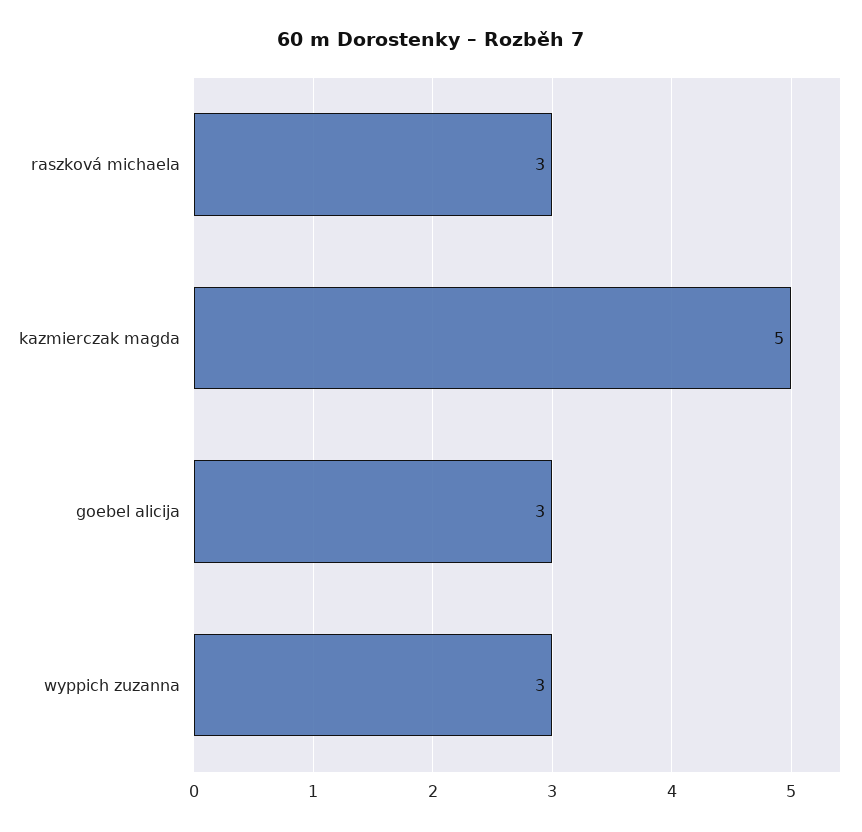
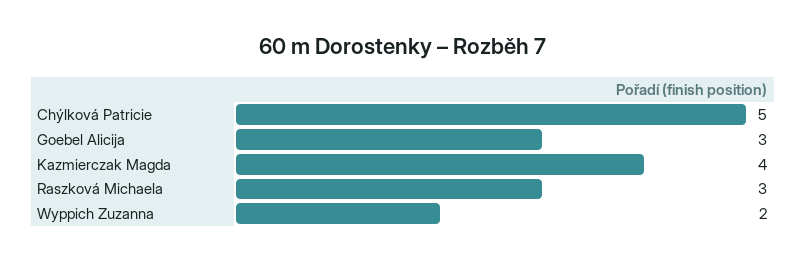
  {
    "raszková michaela": 3,
-   "kazmierczak magda": 5,
+   "kazmierczak magda": 4,
    "goebel alicija": 3,
-   "wyppich zuzanna": 3
+   "wyppich zuzanna": 2,
+   "Chýlková Patricie": 5
  }

